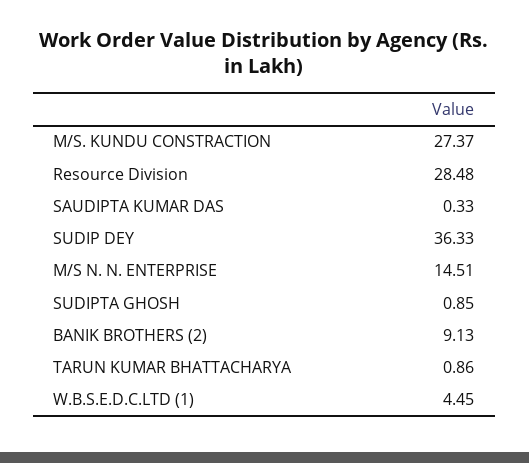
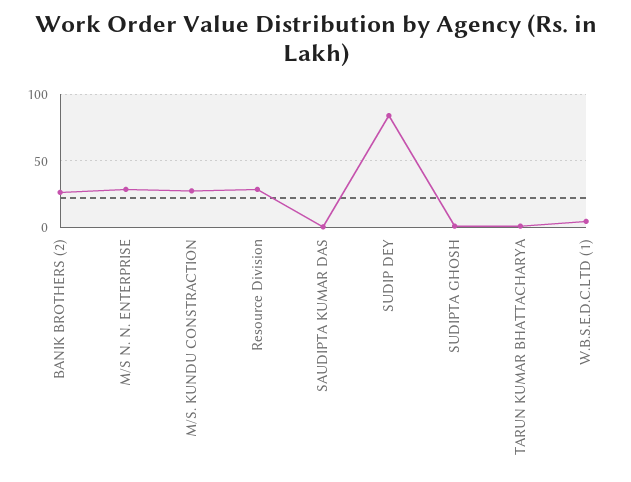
  {
    "M/S. KUNDU CONSTRACTION": 27.37,
    "Resource Division": 28.48,
    "SAUDIPTA KUMAR DAS": 0.33,
-   "SUDIP DEY": 36.33,
+   "SUDIP DEY": 85,
-   "M/S N. N. ENTERPRISE": 14.51,
+   "M/S N. N. ENTERPRISE": 30,
    "SUDIPTA GHOSH": 0.85,
-   "BANIK BROTHERS (2)": 9.13,
+   "BANIK BROTHERS (2)": 25,
    "TARUN KUMAR BHATTACHARYA": 0.86,
    "W.B.S.E.D.C.LTD (1)": 4.45
  }

